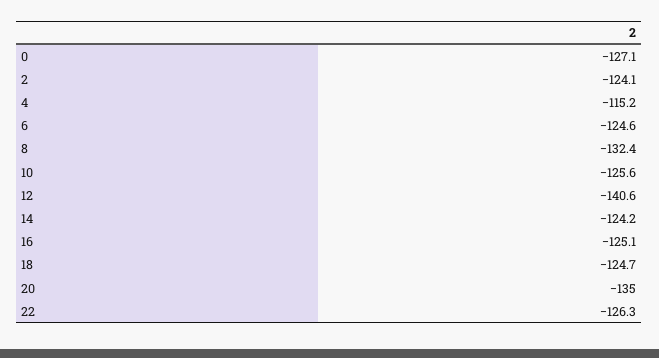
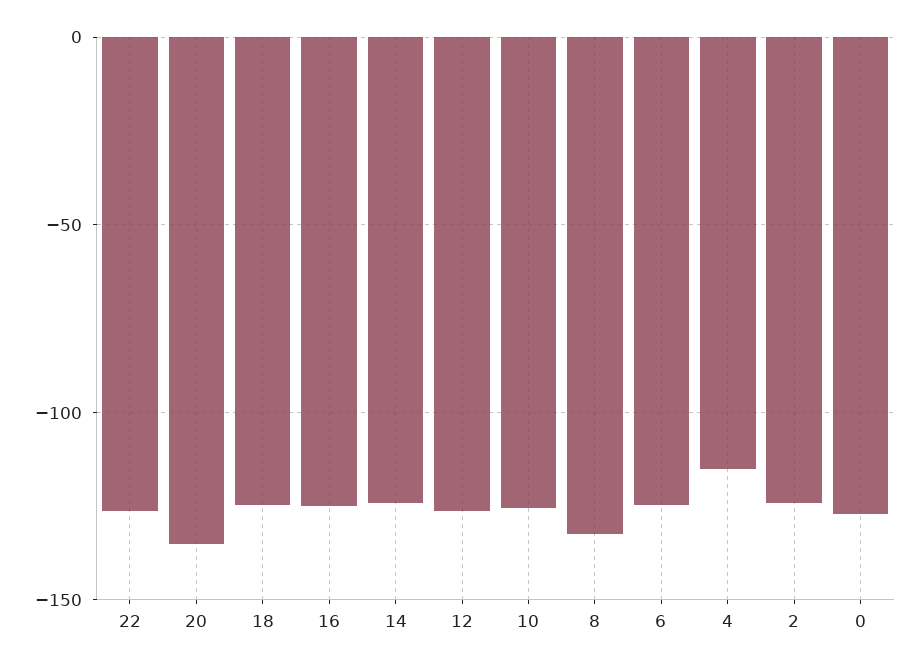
  {
    "0": -127.1,
    "2": -124.1,
    "4": -115.2,
    "6": -124.6,
    "8": -132.4,
    "10": -125.6,
-   "12": -140.6,
+   "12": -125,
    "14": -124.2,
    "16": -125.1,
    "18": -124.7,
    "20": -135,
    "22": -126.3
  }

